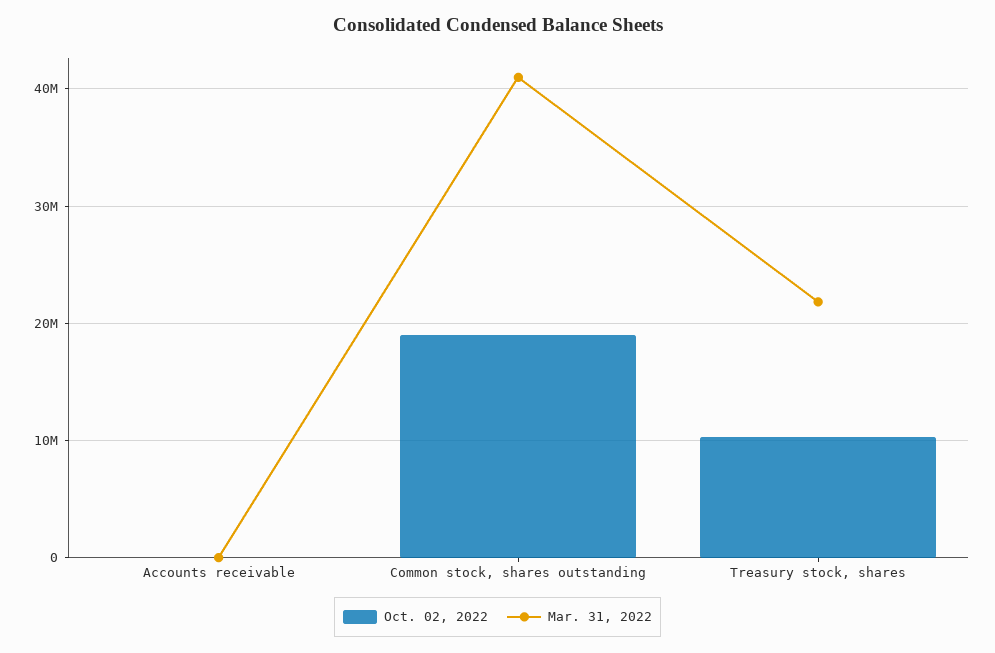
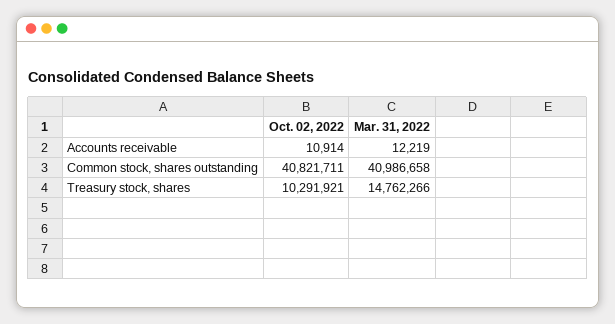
  {
    "Oct. 02, 2022": {
      "Accounts receivable": 10914,
-     "Common stock, shares outstanding": 19000000,
+     "Common stock, shares outstanding": 40821711,
      "Treasury stock, shares": 10291921
    },
    "Mar. 31, 2022": {
      "Accounts receivable": 12219,
      "Common stock, shares outstanding": 40986658,
-     "Treasury stock, shares": 22000000
+     "Treasury stock, shares": 14762266
    }
  }

